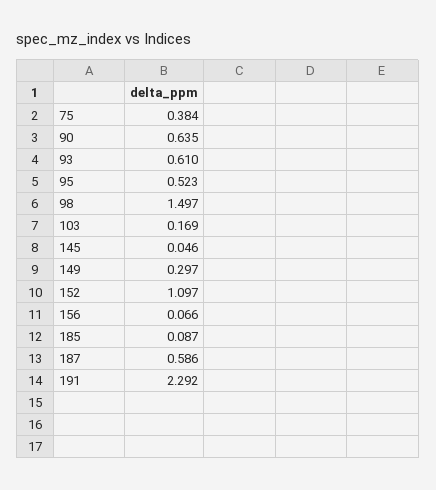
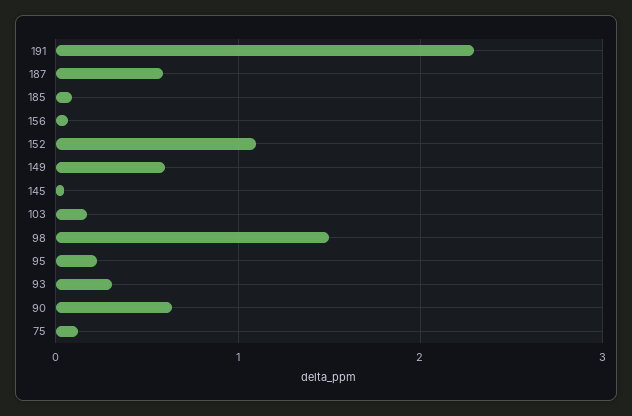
  {
-   "75": 0.384,
+   "75": 0.1,
    "90": 0.635,
-   "93": 0.61,
+   "93": 0.3,
-   "95": 0.523,
+   "95": 0.2,
    "98": 1.497,
    "103": 0.169,
    "145": 0.046,
-   "149": 0.297,
+   "149": 0.6,
    "152": 1.097,
    "156": 0.066,
    "185": 0.087,
    "187": 0.586,
    "191": 2.292
  }

